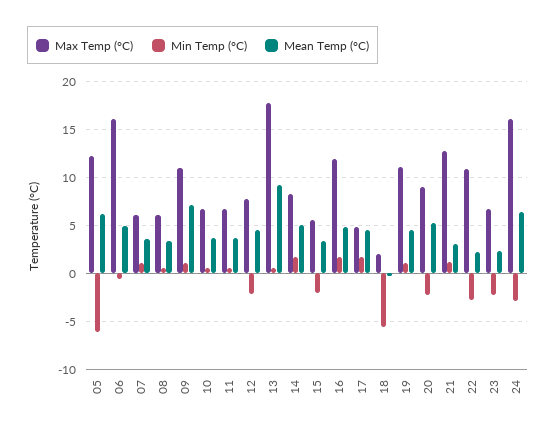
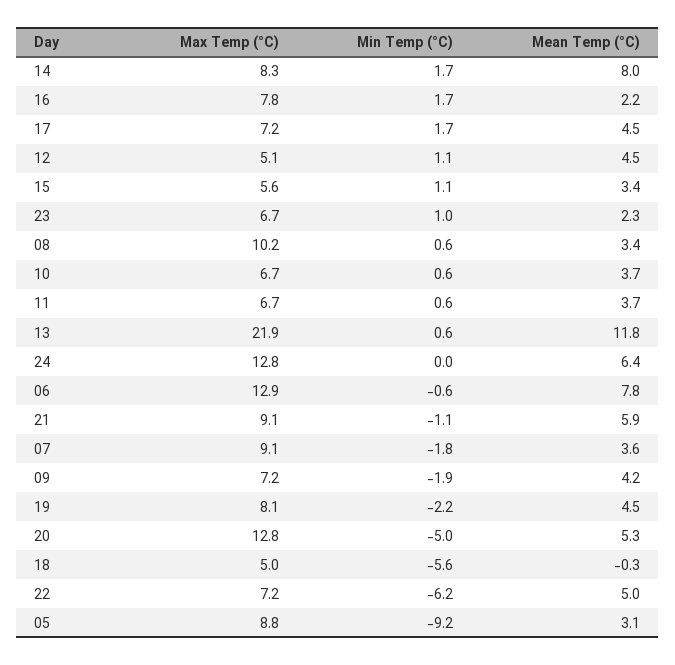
  {
    "Max Temp (°C)": {
-     "05": 12,
+     "05": 8.8,
-     "06": 16,
+     "06": 12.9,
-     "07": 6,
+     "07": 9.1,
-     "08": 6,
+     "08": 10.2,
-     "09": 11,
+     "09": 7.2,
      "10": 6.7,
      "11": 6.7,
-     "12": 8,
+     "12": 5.1,
-     "13": 18,
+     "13": 21.9,
      "14": 8.3,
      "15": 5.6,
-     "16": 12,
+     "16": 7.8,
-     "17": 5,
+     "17": 7.2,
-     "18": 2,
+     "18": 5,
-     "19": 11,
+     "19": 8.1,
-     "20": 9,
+     "20": 12.8,
-     "21": 13,
+     "21": 9.1,
-     "22": 11,
+     "22": 7.2,
      "23": 6.7,
-     "24": 16
+     "24": 12.8
    },
    "Min Temp (°C)": {
-     "05": -6,
+     "05": -9.2,
      "06": -0.6,
-     "07": 1,
+     "07": -1.8,
      "08": 0.6,
-     "09": 1,
+     "09": -1.9,
      "10": 0.6,
      "11": 0.6,
-     "12": -2,
+     "12": 1.1,
      "13": 0.6,
      "14": 1.7,
-     "15": -2,
+     "15": 1.1,
      "16": 1.7,
      "17": 1.7,
      "18": -5.6,
-     "19": 1,
+     "19": -2.2,
-     "20": -2,
+     "20": -5,
-     "21": 1,
+     "21": -1.1,
-     "22": -3,
+     "22": -6.2,
-     "23": -2,
+     "23": 1,
-     "24": -3
+     "24": 0
    },
    "Mean Temp (°C)": {
-     "05": 6,
+     "05": 3.1,
-     "06": 5,
+     "06": 7.8,
      "07": 3.6,
      "08": 3.4,
-     "09": 7,
+     "09": 4.2,
      "10": 3.7,
      "11": 3.7,
      "12": 4.5,
-     "13": 9,
+     "13": 11.8,
-     "14": 5,
+     "14": 8,
      "15": 3.4,
-     "16": 5,
+     "16": 2.2,
      "17": 4.5,
      "18": -0.3,
      "19": 4.5,
      "20": 5.3,
-     "21": 3,
+     "21": 5.9,
-     "22": 2,
+     "22": 5,
      "23": 2.3,
      "24": 6.4
    }
  }

